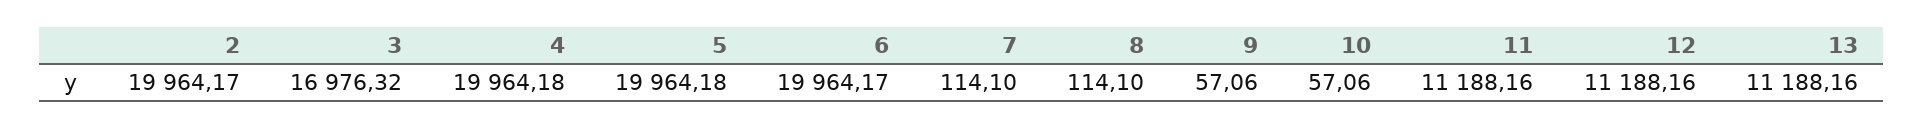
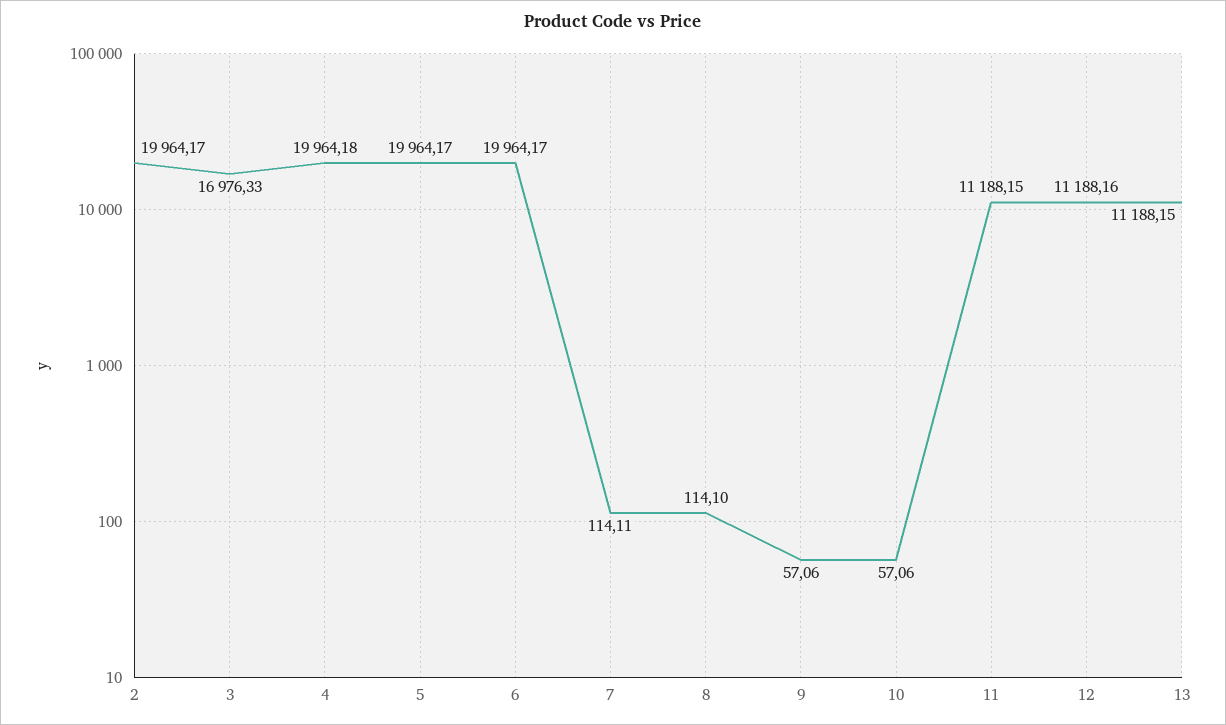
  {
    "2": 19964.17,
-   "3": 16976.32,
+   "3": 16976.33,
    "4": 19964.18,
-   "5": 19964.18,
+   "5": 19964.17,
    "6": 19964.17,
-   "7": 114.1,
+   "7": 114.11,
    "8": 114.1,
    "9": 57.06,
    "10": 57.06,
-   "11": 11188.16,
+   "11": 11188.15,
    "12": 11188.16,
-   "13": 11188.16
+   "13": 11188.15
  }

